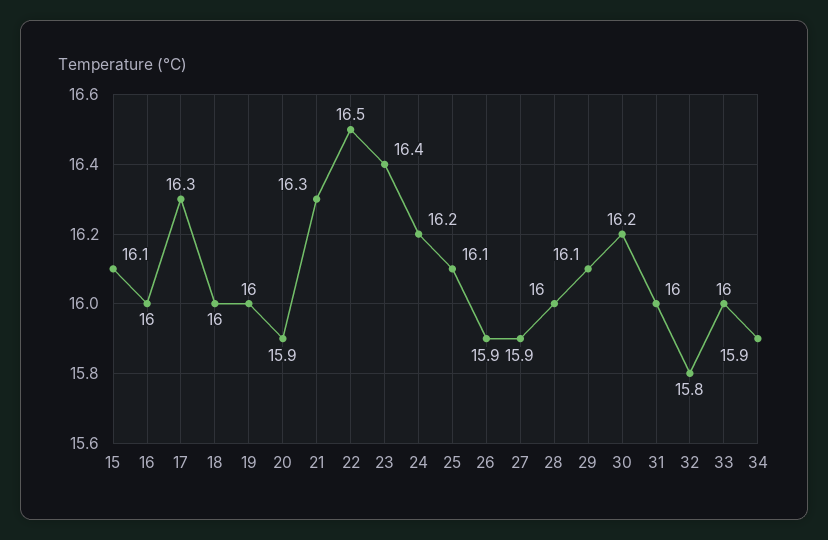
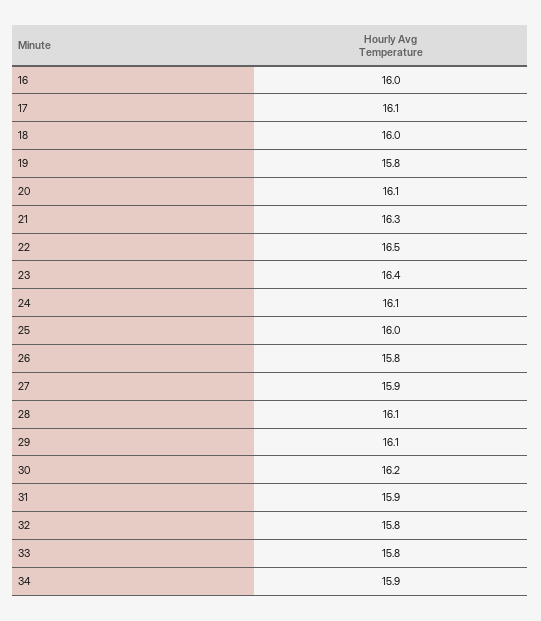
  {
-   "15": 16.1,
    "16": 16,
-   "17": 16.3,
+   "17": 16.1,
    "18": 16,
-   "19": 16,
+   "19": 15.8,
-   "20": 15.9,
+   "20": 16.1,
    "21": 16.3,
    "22": 16.5,
    "23": 16.4,
-   "24": 16.2,
+   "24": 16.1,
-   "25": 16.1,
+   "25": 16,
-   "26": 15.9,
+   "26": 15.8,
    "27": 15.9,
-   "28": 16,
+   "28": 16.1,
    "29": 16.1,
    "30": 16.2,
-   "31": 16,
+   "31": 15.9,
    "32": 15.8,
-   "33": 16,
+   "33": 15.8,
    "34": 15.9
  }

